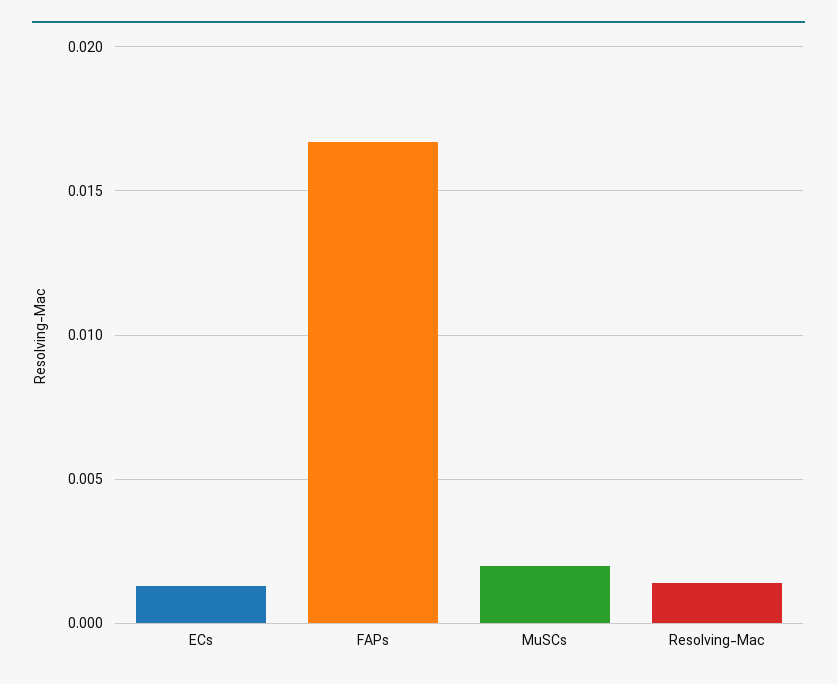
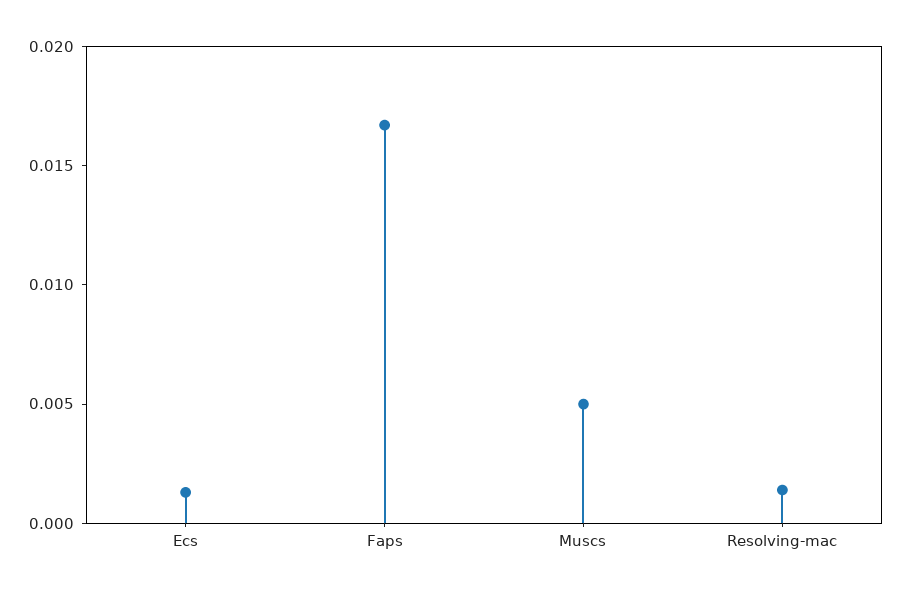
  {
    "ECs": 0.0015,
    "FAPs": 0.0165,
-   "MuSCs": 0.002,
+   "MuSCs": 0.005,
    "Resolving-Mac": 0.0015
  }

